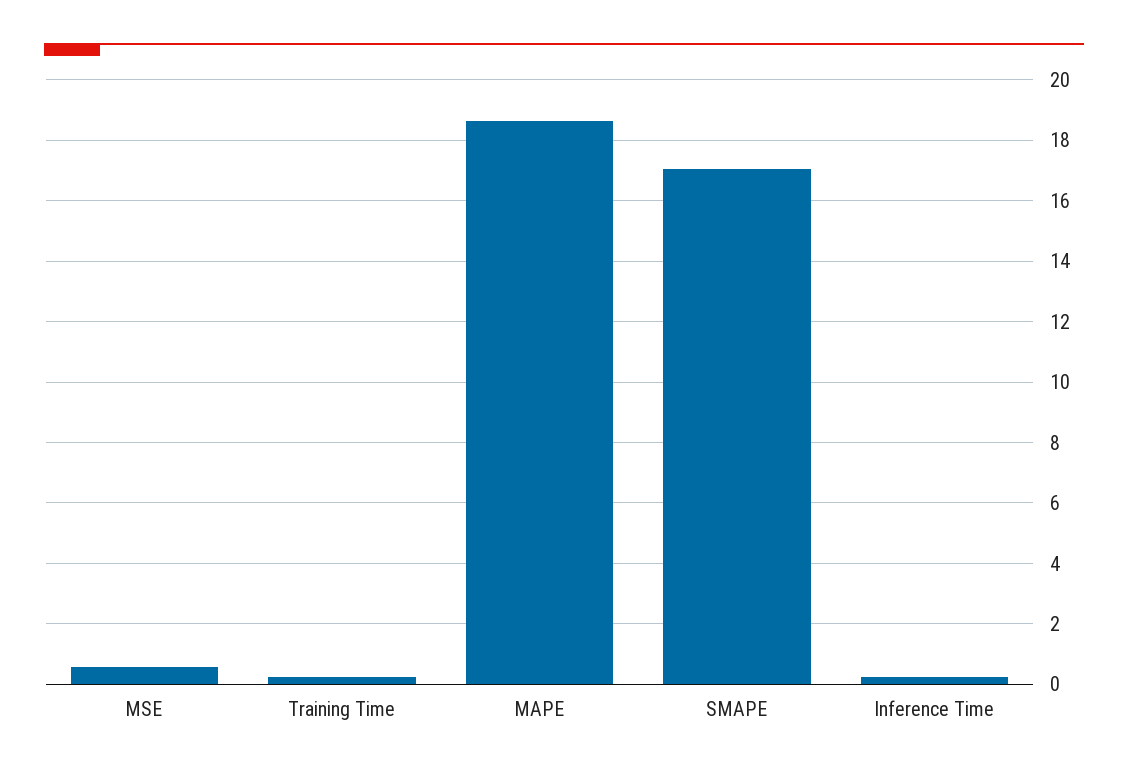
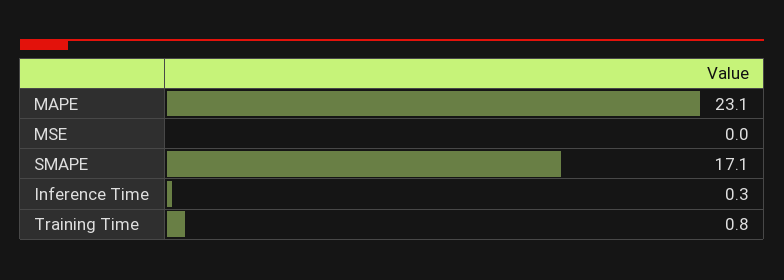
  {
-   "MSE": 0.6,
+   "MSE": 0,
-   "Training Time": 0.2,
+   "Training Time": 0.8,
-   "MAPE": 18.6,
+   "MAPE": 23.1,
    "SMAPE": 17.1,
    "Inference Time": 0.3
  }

